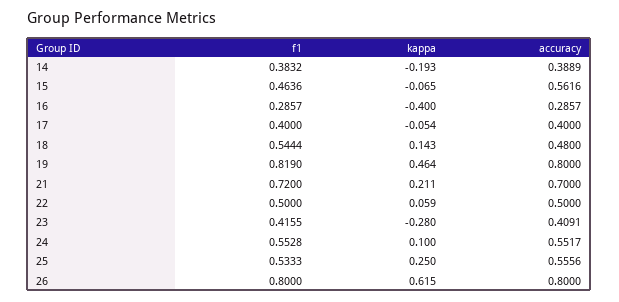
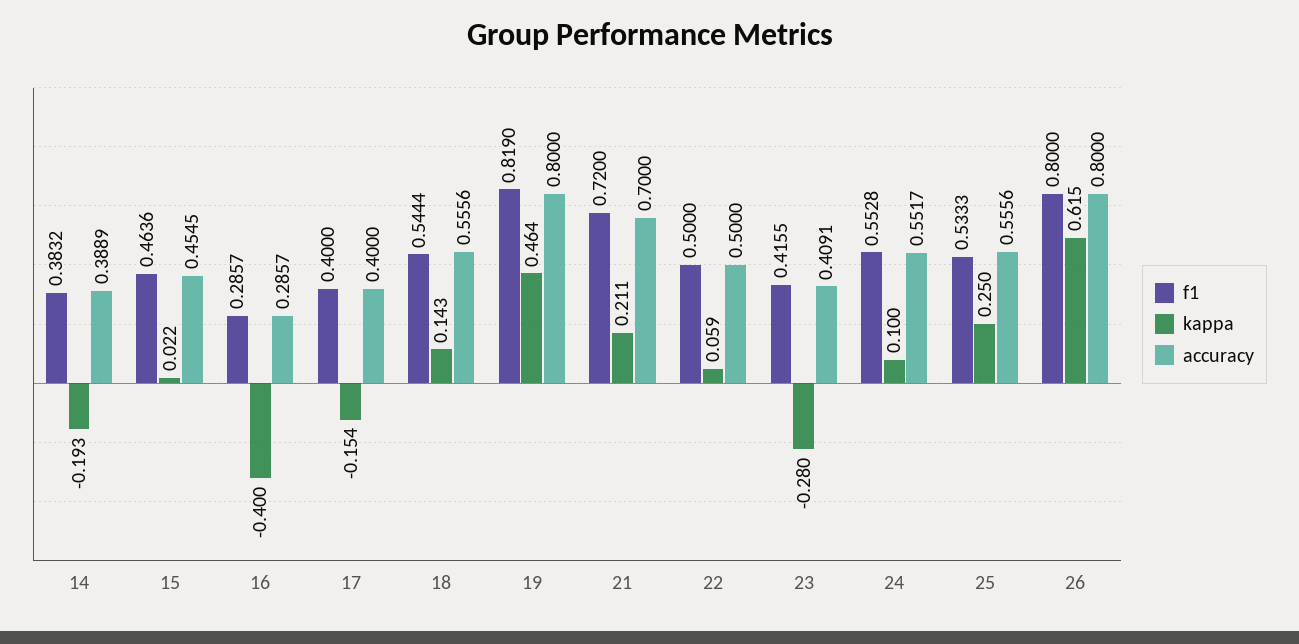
  {
    "f1": {
      "14": 0.3832,
      "15": 0.4636,
      "16": 0.2857,
      "17": 0.4,
      "18": 0.5444,
      "19": 0.819,
      "21": 0.72,
      "22": 0.5,
      "23": 0.4155,
      "24": 0.5528,
      "25": 0.5333,
      "26": 0.8
    },
    "kappa": {
      "14": -0.193,
-     "15": -0.065,
+     "15": 0.022,
      "16": -0.4,
-     "17": -0.054,
+     "17": -0.154,
      "18": 0.143,
      "19": 0.464,
      "21": 0.211,
      "22": 0.059,
      "23": -0.28,
      "24": 0.1,
      "25": 0.25,
      "26": 0.615
    },
    "accuracy": {
      "14": 0.3889,
-     "15": 0.5616,
+     "15": 0.4545,
      "16": 0.2857,
      "17": 0.4,
-     "18": 0.48,
+     "18": 0.5556,
      "19": 0.8,
      "21": 0.7,
      "22": 0.5,
      "23": 0.4091,
      "24": 0.5517,
      "25": 0.5556,
      "26": 0.8
    }
  }

